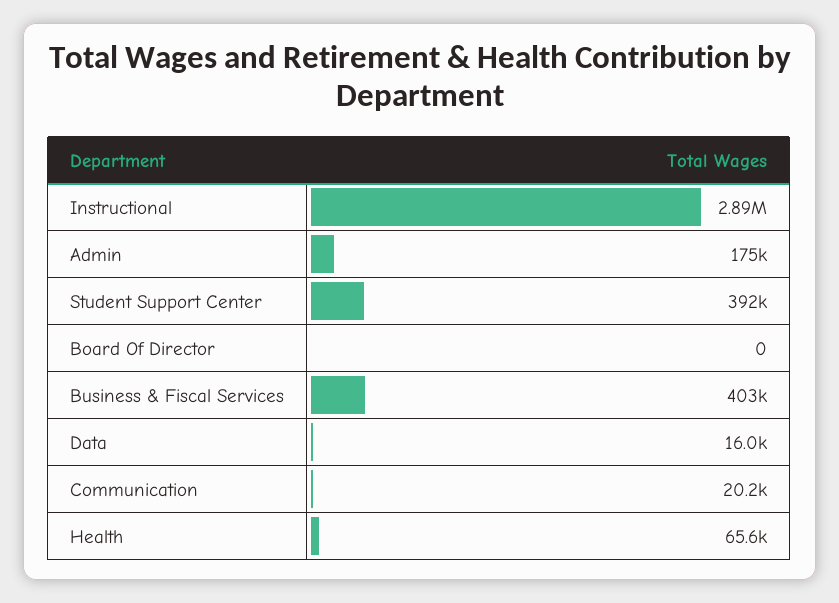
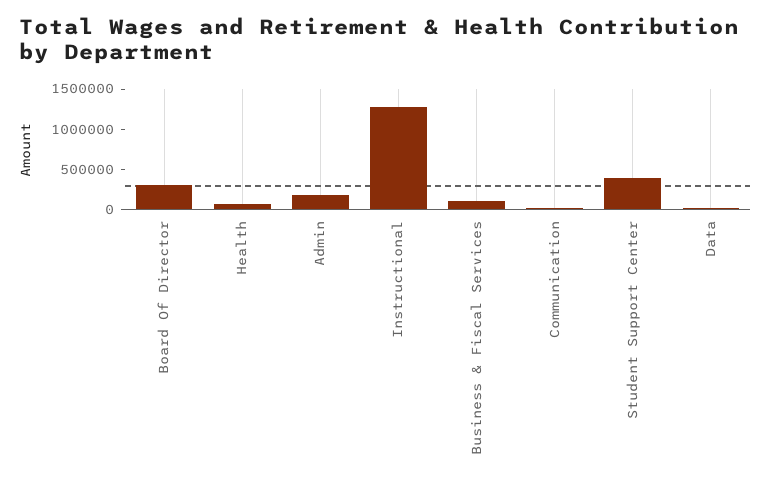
  {
-   "Instructional": 2890000,
+   "Instructional": 1300000,
    "Admin": 175000,
    "Student Support Center": 392000,
-   "Board Of Director": 0,
+   "Board Of Director": 300000,
-   "Business & Fiscal Services": 403000,
+   "Business & Fiscal Services": 100000,
    "Data": 16000,
    "Communication": 20200,
    "Health": 65600
  }

